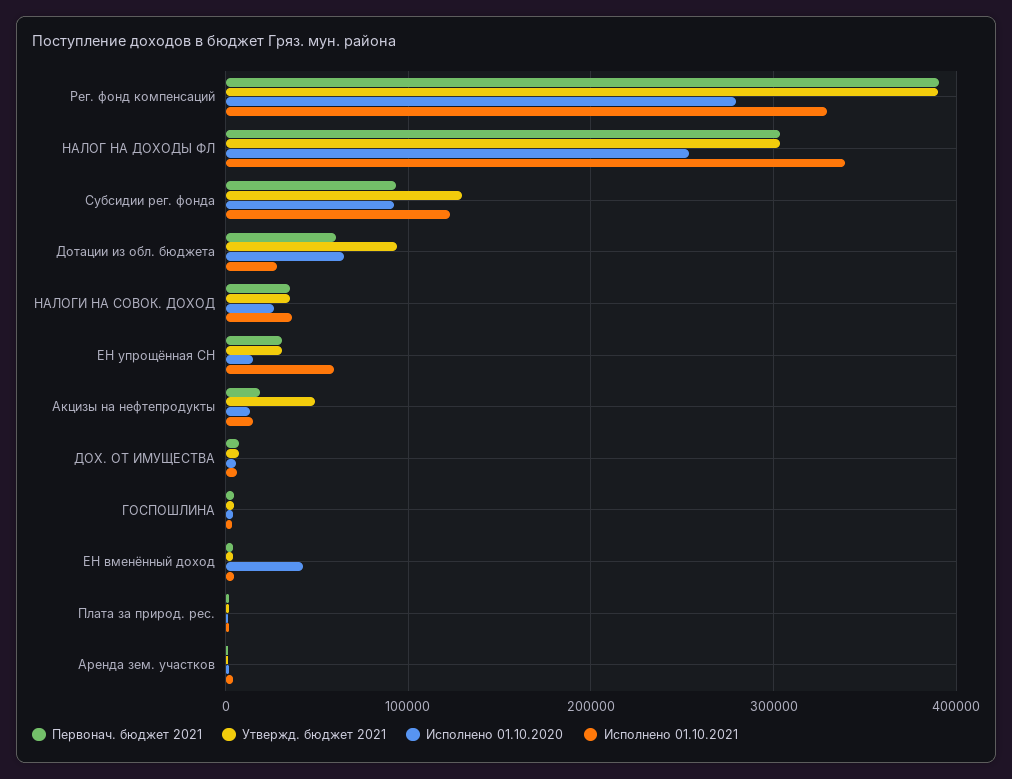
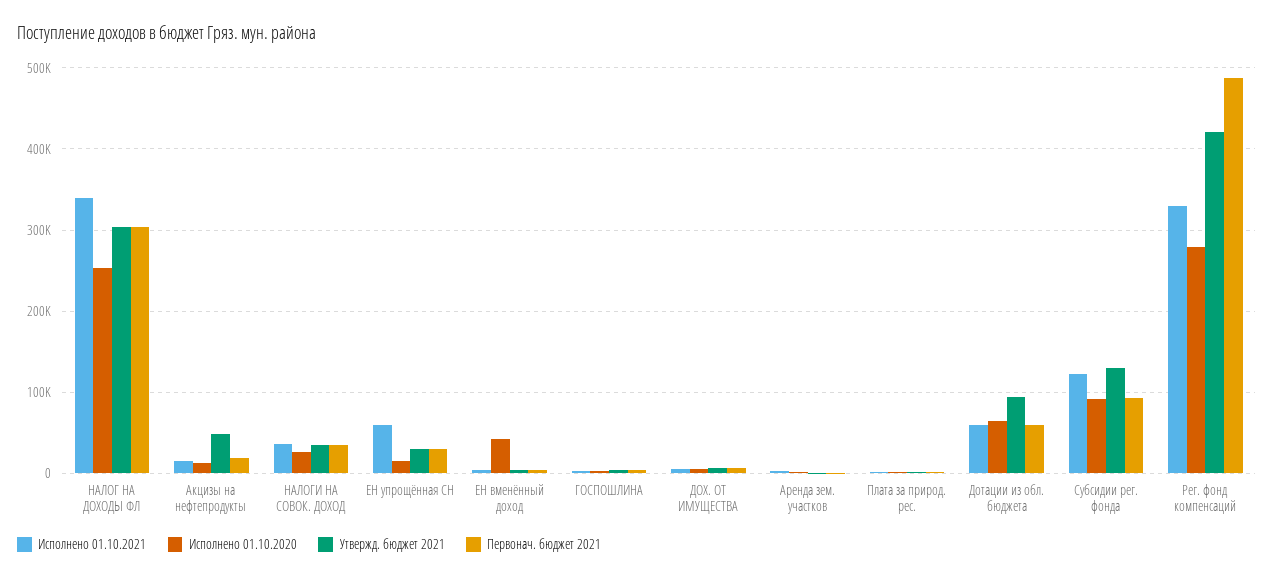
  {
    "Первонач. бюджет 2021": {
-     "Рег. фонд компенсаций": 390000,
+     "Рег. фонд компенсаций": 490000,
      "НАЛОГ НА ДОХОДЫ ФЛ": 300000,
      "Субсидии рег. фонда": 90000,
      "Дотации из обл. бюджета": 60000,
      "НАЛОГИ НА СОВОК. ДОХОД": 40000,
      "ЕН упрощённая СН": 30000,
      "Акцизы на нефтепродукты": 20000,
      "ДОХ. ОТ ИМУЩЕСТВА": 10000,
      "ГОСПОШЛИНА": 0,
      "ЕН вменённый доход": 0,
      "Плата за природ. рес.": 0,
      "Аренда зем. участков": 0
    },
    "Утвержд. бюджет 2021": {
-     "Рег. фонд компенсаций": 390000,
+     "Рег. фонд компенсаций": 420000,
      "НАЛОГ НА ДОХОДЫ ФЛ": 300000,
      "Субсидии рег. фонда": 130000,
      "Дотации из обл. бюджета": 90000,
      "НАЛОГИ НА СОВОК. ДОХОД": 40000,
      "ЕН упрощённая СН": 30000,
      "Акцизы на нефтепродукты": 50000,
      "ДОХ. ОТ ИМУЩЕСТВА": 10000,
      "ГОСПОШЛИНА": 0,
      "ЕН вменённый доход": 0,
      "Плата за природ. рес.": 0,
      "Аренда зем. участков": 0
    },
    "Исполнено 01.10.2020": {
      "Рег. фонд компенсаций": 280000,
      "НАЛОГ НА ДОХОДЫ ФЛ": 250000,
      "Субсидии рег. фонда": 90000,
      "Дотации из обл. бюджета": 60000,
      "НАЛОГИ НА СОВОК. ДОХОД": 30000,
      "ЕН упрощённая СН": 10000,
      "Акцизы на нефтепродукты": 10000,
      "ДОХ. ОТ ИМУЩЕСТВА": 10000,
      "ГОСПОШЛИНА": 0,
      "ЕН вменённый доход": 40000,
      "Плата за природ. рес.": 0,
      "Аренда зем. участков": 0
    },
    "Исполнено 01.10.2021": {
      "Рег. фонд компенсаций": 330000,
      "НАЛОГ НА ДОХОДЫ ФЛ": 340000,
      "Субсидии рег. фонда": 120000,
-     "Дотации из обл. бюджета": 30000,
+     "Дотации из обл. бюджета": 60000,
      "НАЛОГИ НА СОВОК. ДОХОД": 40000,
      "ЕН упрощённая СН": 60000,
      "Акцизы на нефтепродукты": 20000,
      "ДОХ. ОТ ИМУЩЕСТВА": 10000,
      "ГОСПОШЛИНА": 0,
      "ЕН вменённый доход": 0,
      "Плата за природ. рес.": 0,
      "Аренда зем. участков": 0
    }
  }

